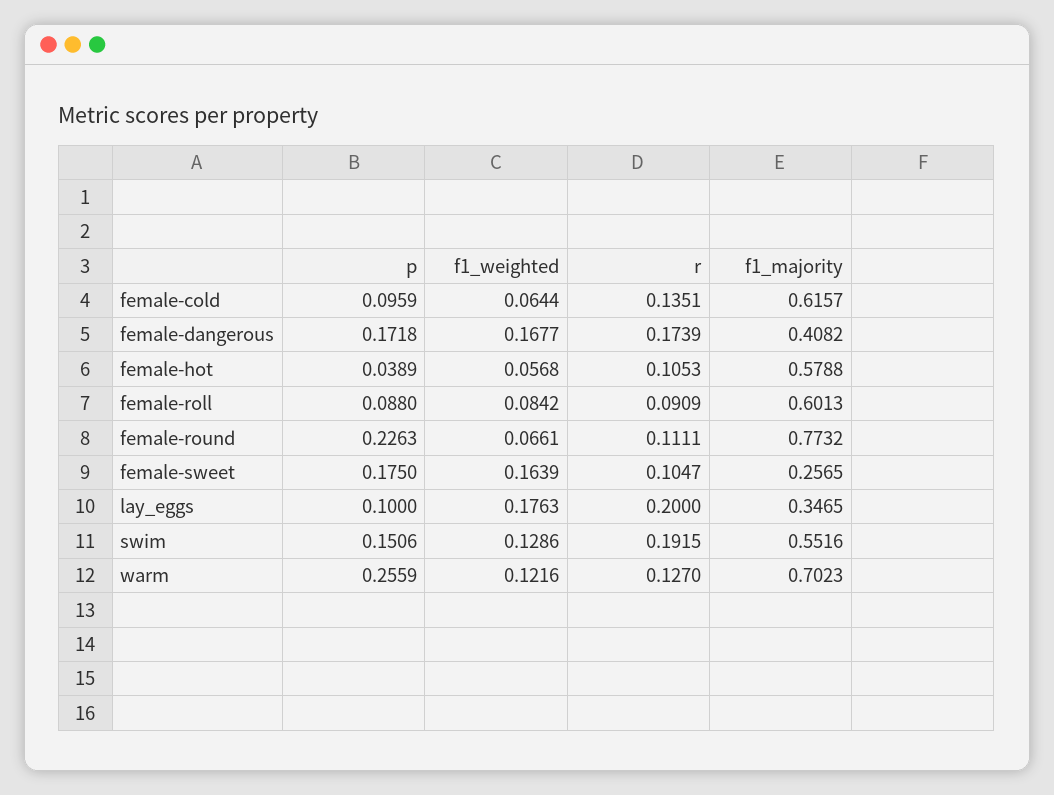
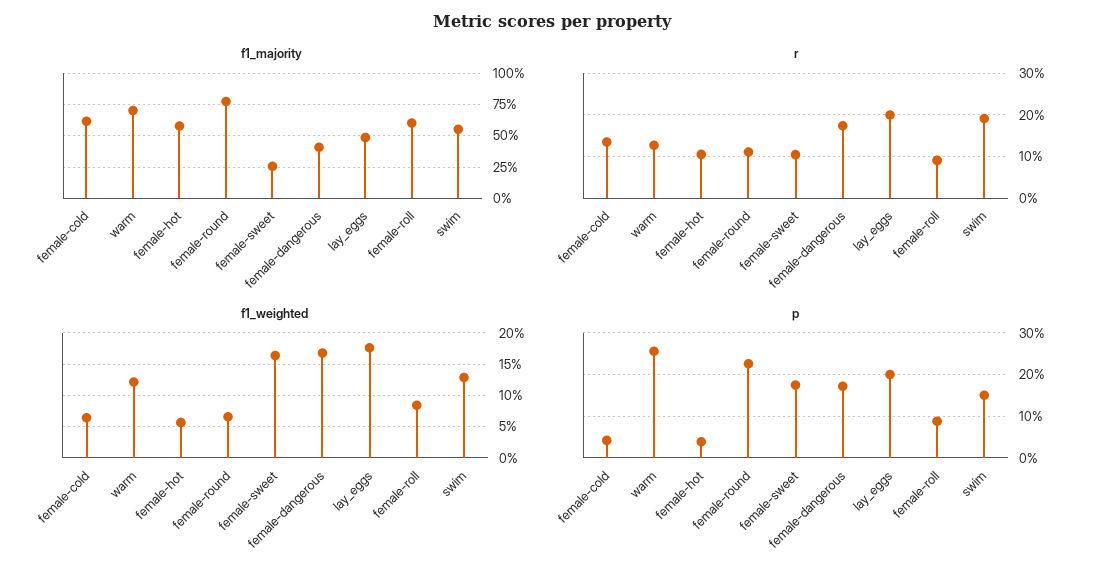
  {
    "p": {
-     "female-cold": 0.0959,
+     "female-cold": 0.04,
      "female-dangerous": 0.1718,
      "female-hot": 0.0389,
      "female-roll": 0.088,
      "female-round": 0.2263,
      "female-sweet": 0.175,
-     "lay_eggs": 0.1,
+     "lay_eggs": 0.2,
      "swim": 0.1506,
      "warm": 0.2559
    },
    "f1_weighted": {
      "female-cold": 0.0644,
      "female-dangerous": 0.1677,
      "female-hot": 0.0568,
      "female-roll": 0.0842,
      "female-round": 0.0661,
      "female-sweet": 0.1639,
      "lay_eggs": 0.1763,
      "swim": 0.1286,
      "warm": 0.1216
    },
    "r": {
      "female-cold": 0.1351,
      "female-dangerous": 0.1739,
      "female-hot": 0.1053,
      "female-roll": 0.0909,
      "female-round": 0.1111,
      "female-sweet": 0.1047,
      "lay_eggs": 0.2,
      "swim": 0.1915,
      "warm": 0.127
    },
    "f1_majority": {
      "female-cold": 0.6157,
      "female-dangerous": 0.4082,
      "female-hot": 0.5788,
      "female-roll": 0.6013,
      "female-round": 0.7732,
      "female-sweet": 0.2565,
-     "lay_eggs": 0.3465,
+     "lay_eggs": 0.5,
      "swim": 0.5516,
      "warm": 0.7023
    }
  }

